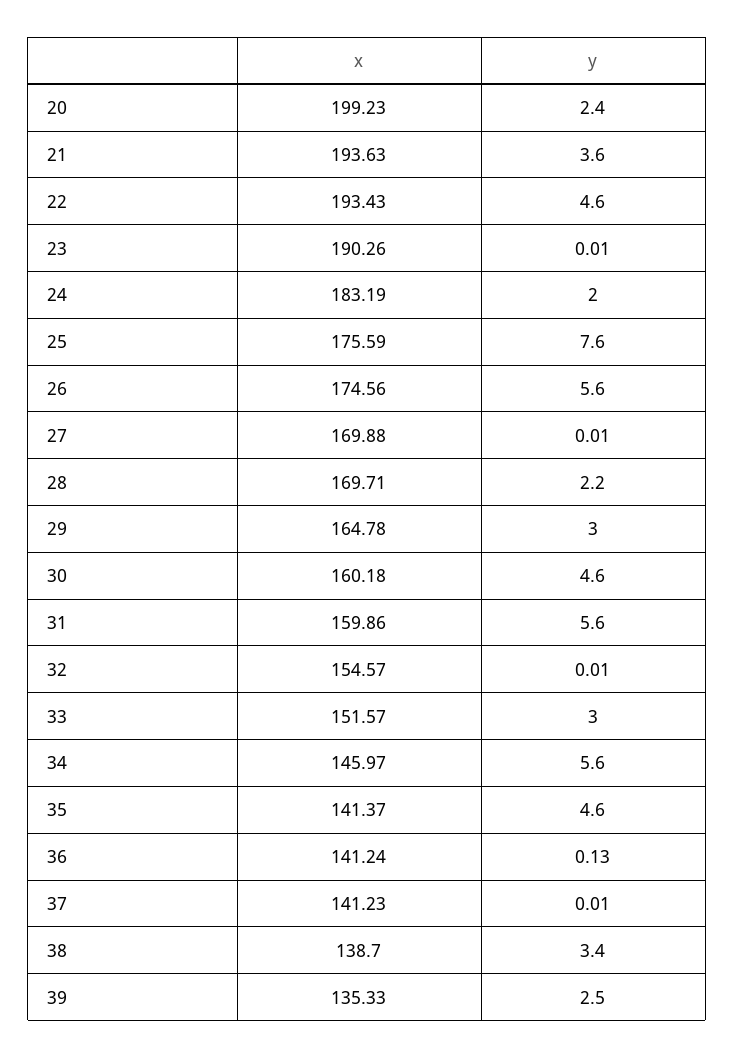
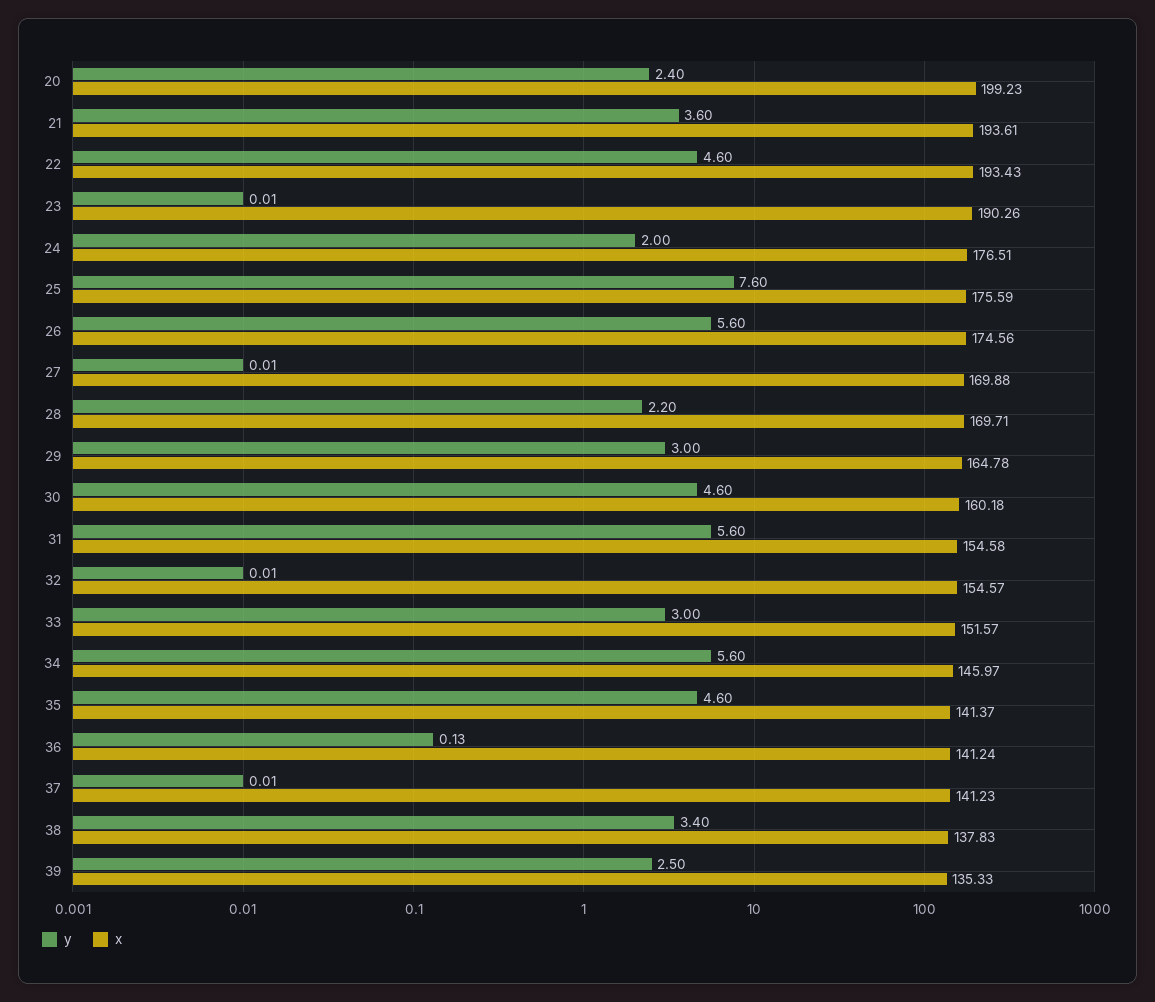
  {
    "x": {
      "20": 199.23,
-     "21": 193.63,
+     "21": 193.61,
      "22": 193.43,
      "23": 190.26,
-     "24": 183.19,
+     "24": 176.51,
      "25": 175.59,
      "26": 174.56,
      "27": 169.88,
      "28": 169.71,
      "29": 164.78,
      "30": 160.18,
-     "31": 159.86,
+     "31": 154.58,
      "32": 154.57,
      "33": 151.57,
      "34": 145.97,
      "35": 141.37,
      "36": 141.24,
      "37": 141.23,
-     "38": 138.7,
+     "38": 137.83,
      "39": 135.33
    },
    "y": {
      "20": 2.4,
      "21": 3.6,
      "22": 4.6,
      "23": 0.01,
      "24": 2,
      "25": 7.6,
      "26": 5.6,
      "27": 0.01,
      "28": 2.2,
      "29": 3,
      "30": 4.6,
      "31": 5.6,
      "32": 0.01,
      "33": 3,
      "34": 5.6,
      "35": 4.6,
      "36": 0.13,
      "37": 0.01,
      "38": 3.4,
      "39": 2.5
    }
  }

